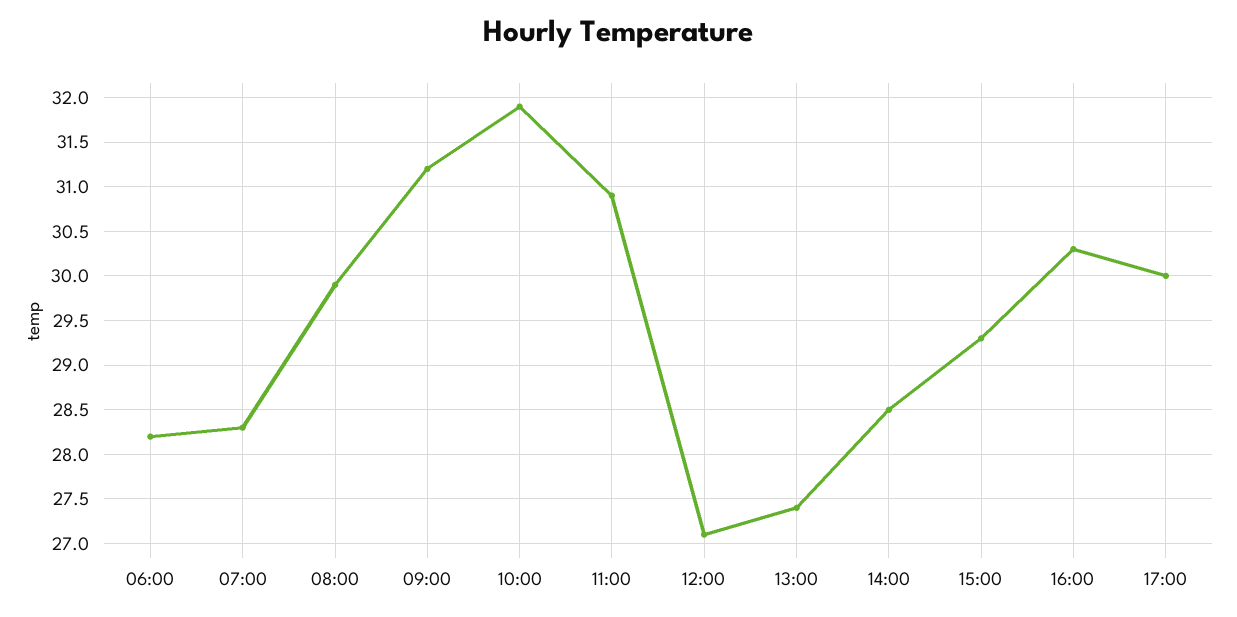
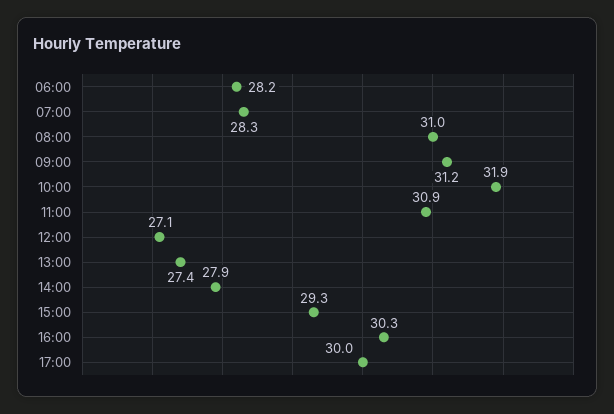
  {
    "06:00": 28.2,
    "07:00": 28.3,
-   "08:00": 29.9,
+   "08:00": 31,
    "09:00": 31.2,
    "10:00": 31.9,
    "11:00": 30.9,
    "12:00": 27.1,
    "13:00": 27.4,
-   "14:00": 28.5,
+   "14:00": 27.9,
    "15:00": 29.3,
    "16:00": 30.3,
    "17:00": 30
  }

